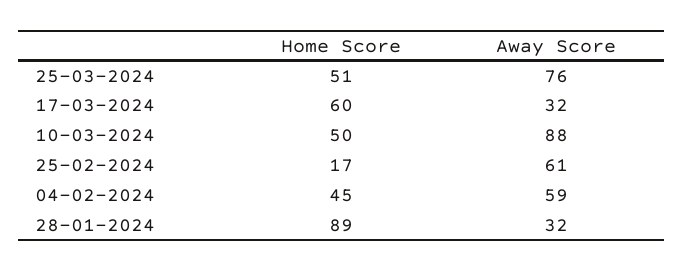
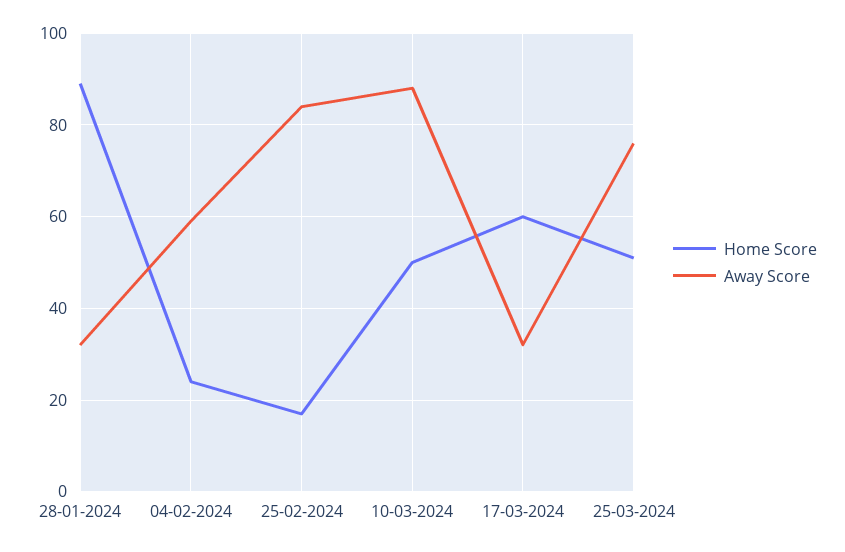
  {
    "Home Score": {
      "25-03-2024": 51,
      "17-03-2024": 60,
      "10-03-2024": 50,
      "25-02-2024": 17,
-     "04-02-2024": 45,
+     "04-02-2024": 25,
      "28-01-2024": 89
    },
    "Away Score": {
      "25-03-2024": 76,
      "17-03-2024": 32,
      "10-03-2024": 88,
-     "25-02-2024": 61,
+     "25-02-2024": 85,
      "04-02-2024": 59,
      "28-01-2024": 32
    }
  }

